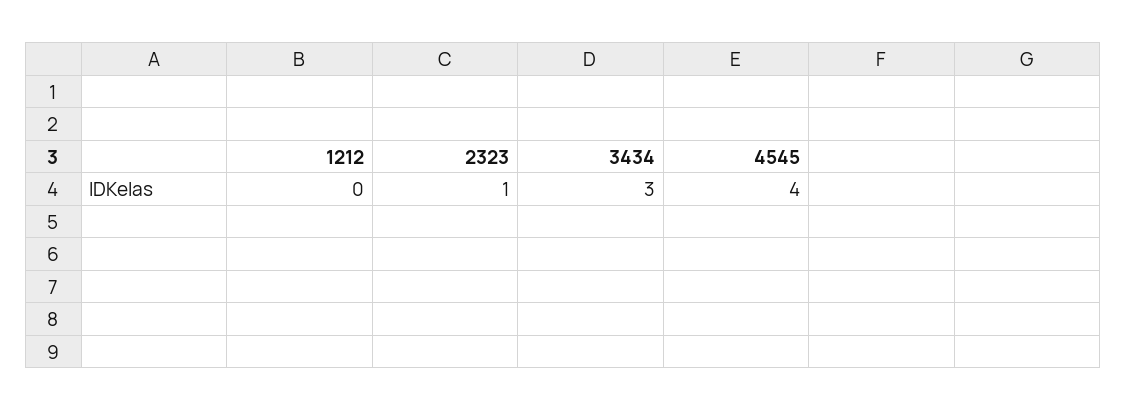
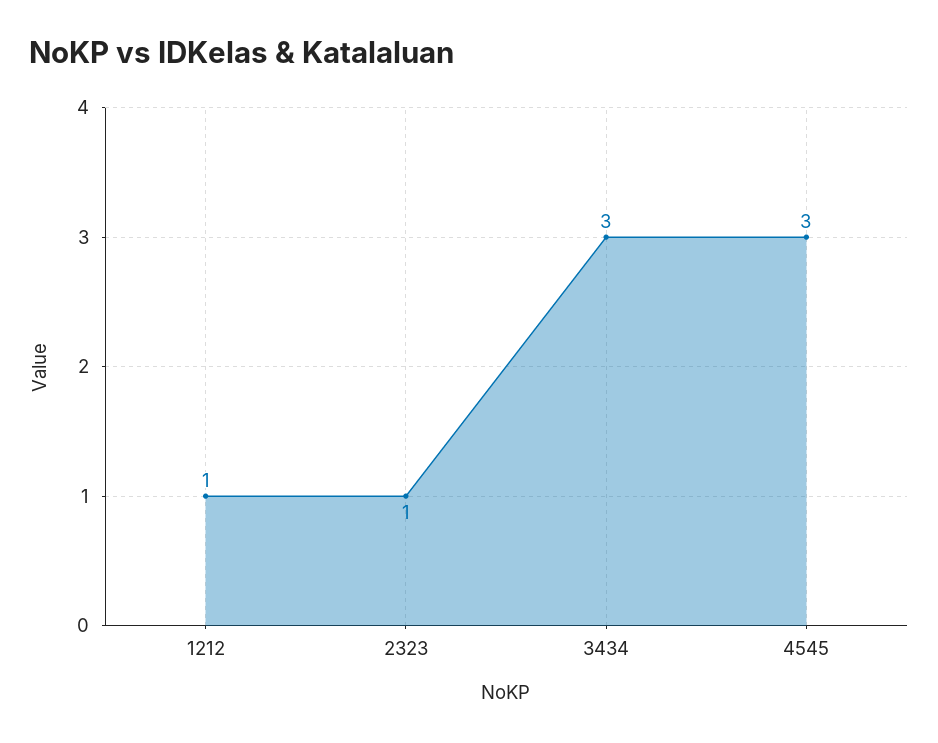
  {
-   "1212": 0,
+   "1212": 1,
    "2323": 1,
    "3434": 3,
-   "4545": 4
+   "4545": 3
  }

